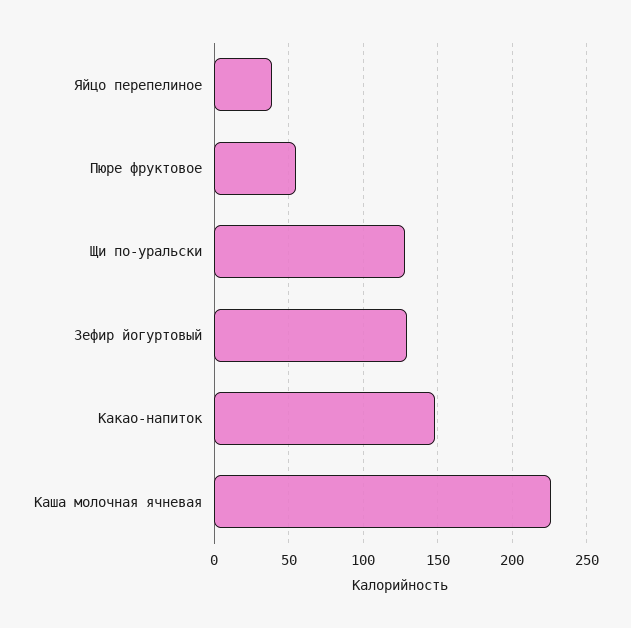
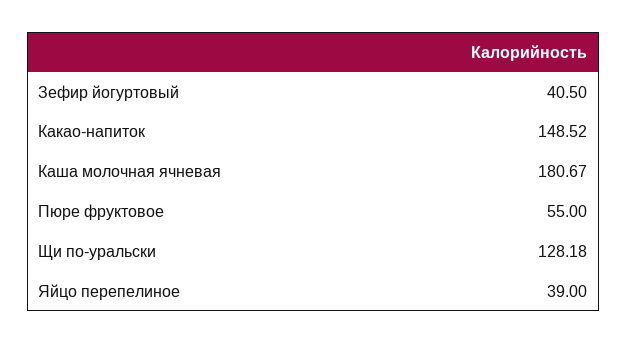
  {
    "Яйцо перепелиное": 39,
    "Пюре фруктовое": 55,
    "Щи по-уральски": 128.18,
-   "Зефир йогуртовый": 130,
+   "Зефир йогуртовый": 40.5,
    "Какао-напиток": 148.52,
-   "Каша молочная ячневая": 225
+   "Каша молочная ячневая": 180.67
  }

